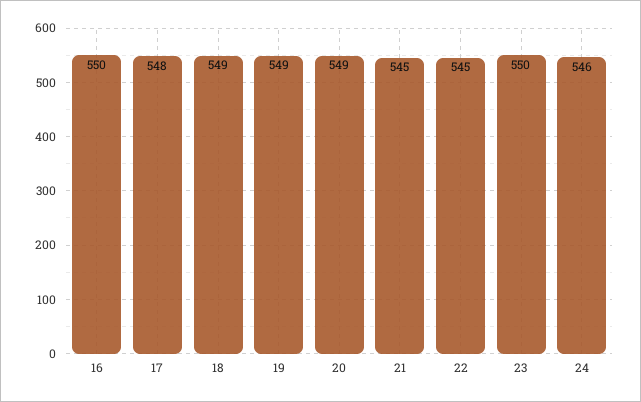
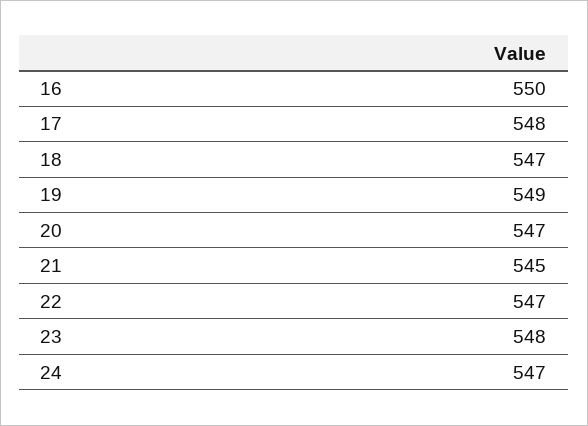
  {
    "16": 550,
    "17": 548,
-   "18": 549,
+   "18": 547,
    "19": 549,
-   "20": 549,
+   "20": 547,
    "21": 545,
-   "22": 545,
+   "22": 547,
-   "23": 550,
+   "23": 548,
-   "24": 546
+   "24": 547
  }

